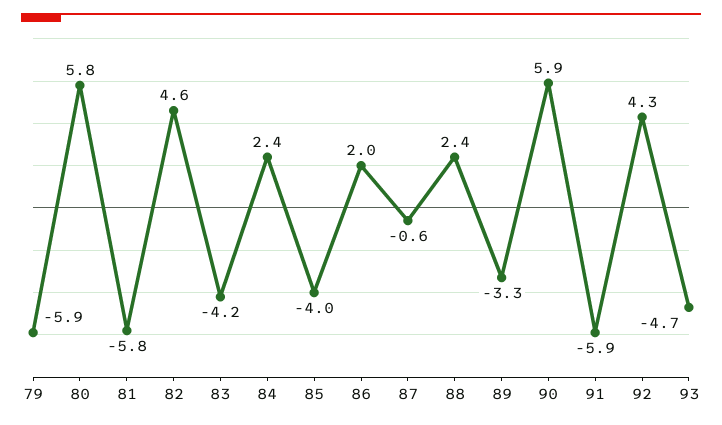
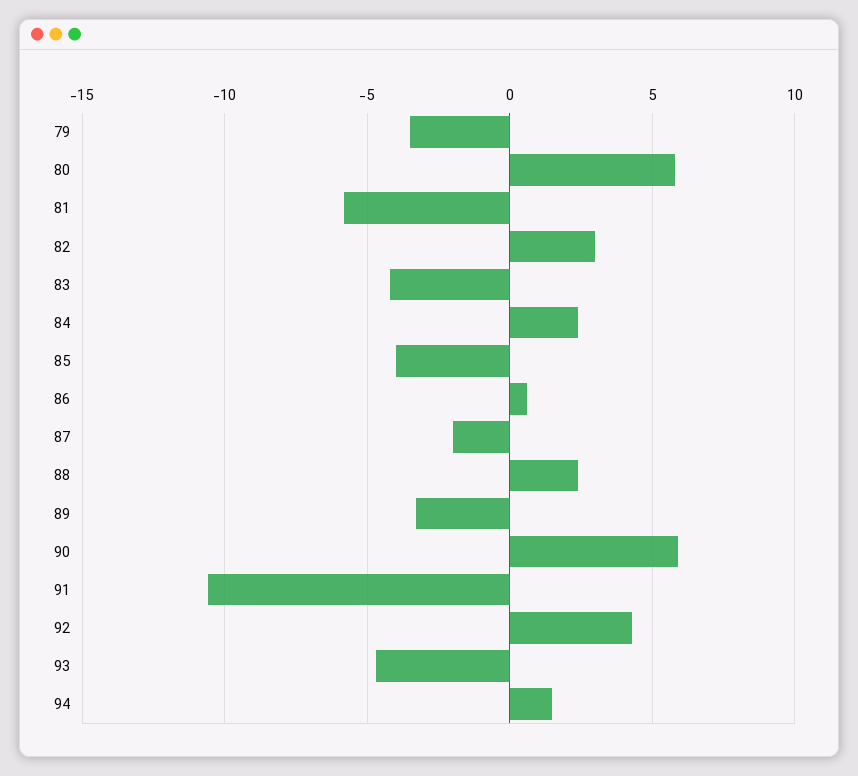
  {
-   "79": -5.9,
+   "79": -3.5,
    "80": 5.8,
    "81": -5.8,
-   "82": 4.6,
+   "82": 3,
    "83": -4.2,
    "84": 2.4,
    "85": -4,
-   "86": 2,
+   "86": 0.5,
-   "87": -0.6,
+   "87": -2,
    "88": 2.4,
    "89": -3.3,
    "90": 5.9,
-   "91": -5.9,
+   "91": -10.5,
    "92": 4.3,
-   "93": -4.7
+   "93": -4.7,
+   "94": 1.5
  }

